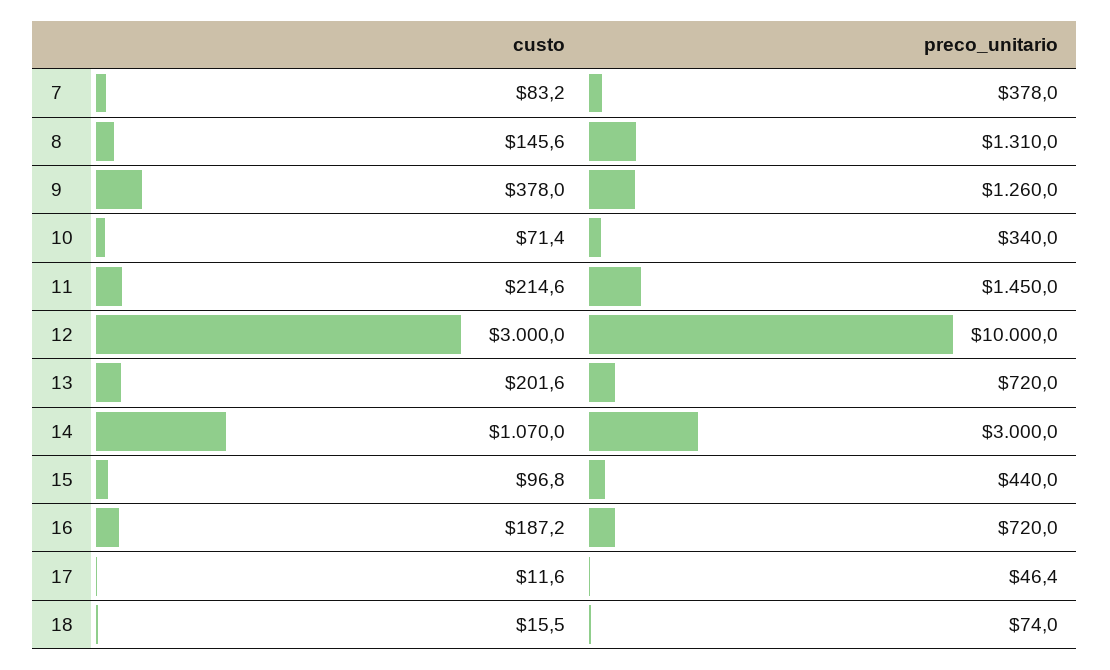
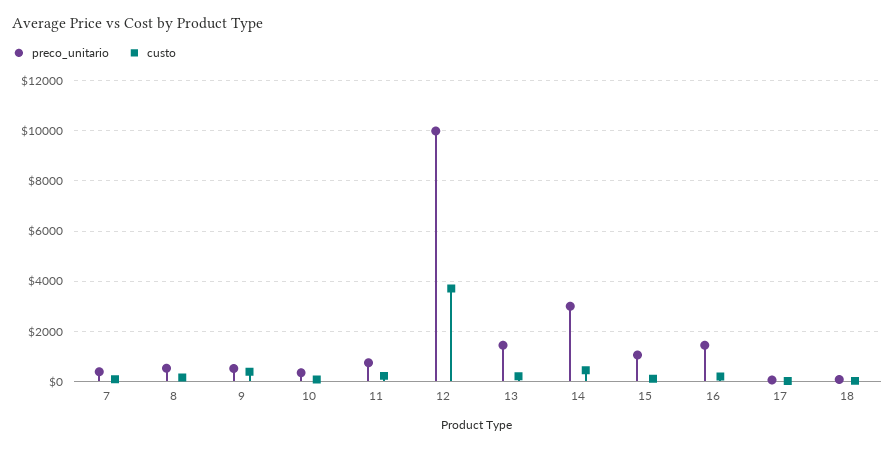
  {
    "custo": {
      "7": 83.2,
      "8": 145.6,
      "9": 378,
      "10": 71.4,
      "11": 214.6,
-     "12": 3000,
+     "12": 3750,
      "13": 201.6,
-     "14": 1070,
+     "14": 500,
      "15": 96.8,
      "16": 187.2,
      "17": 11.6,
      "18": 15.5
    },
    "preco_unitario": {
      "7": 378,
-     "8": 1310,
+     "8": 500,
-     "9": 1260,
+     "9": 500,
      "10": 340,
-     "11": 1450,
+     "11": 750,
      "12": 10000,
-     "13": 720,
+     "13": 1500,
      "14": 3000,
-     "15": 440,
+     "15": 1000,
-     "16": 720,
+     "16": 1500,
      "17": 46.4,
      "18": 74
    }
  }

